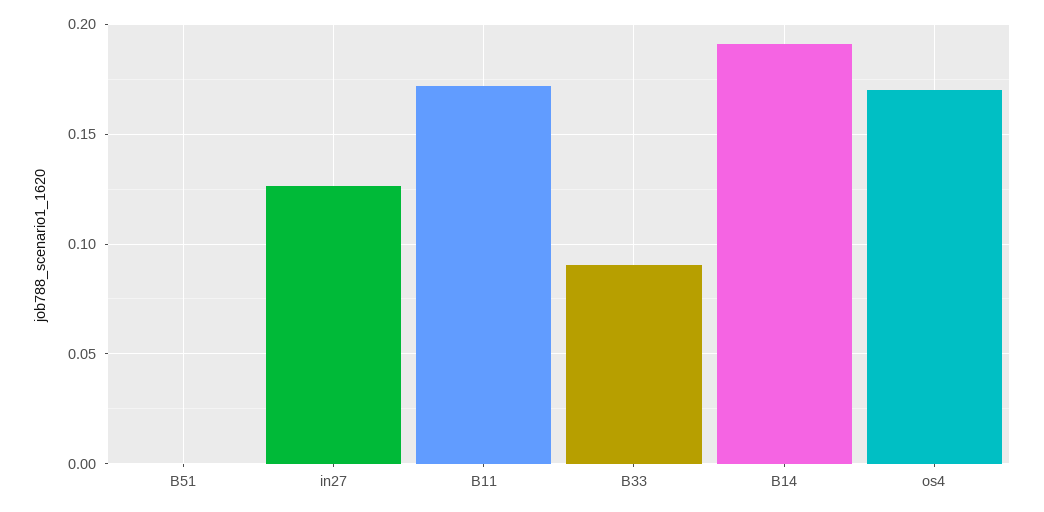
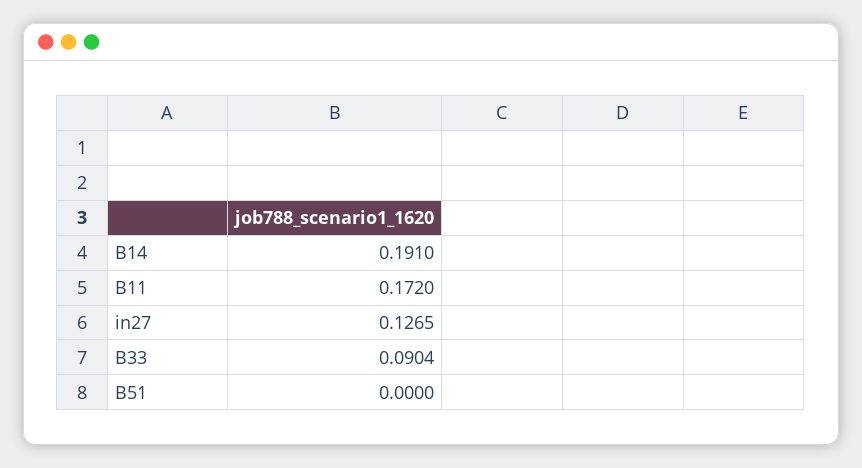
  {
    "B51": 0,
    "in27": 0.1265,
    "B11": 0.172,
    "B33": 0.0904,
-   "B14": 0.191,
+   "B14": 0.191
-   "os4": 0.17
  }

